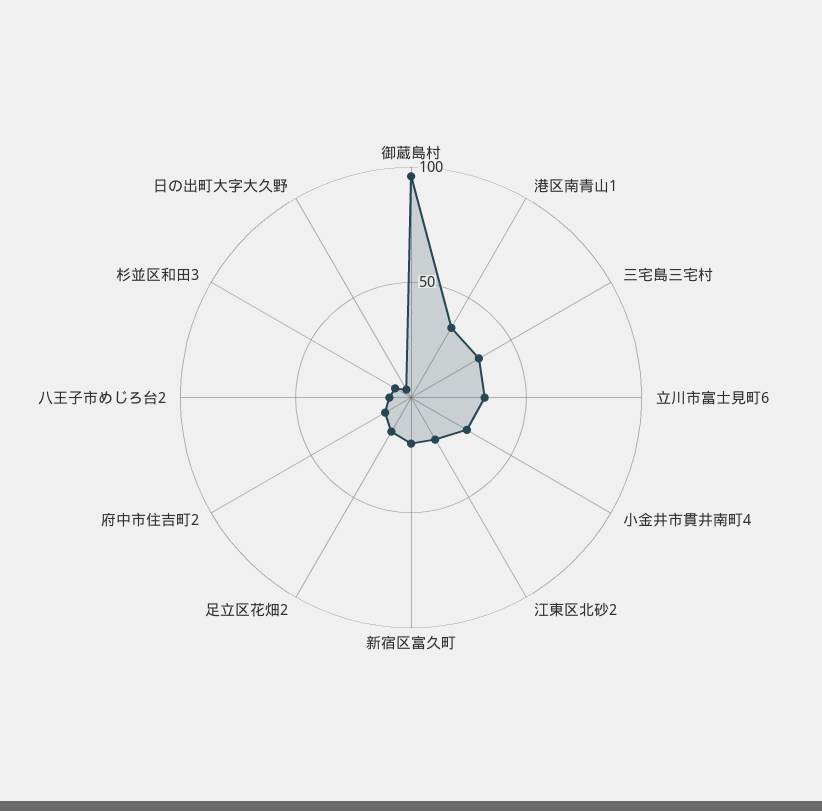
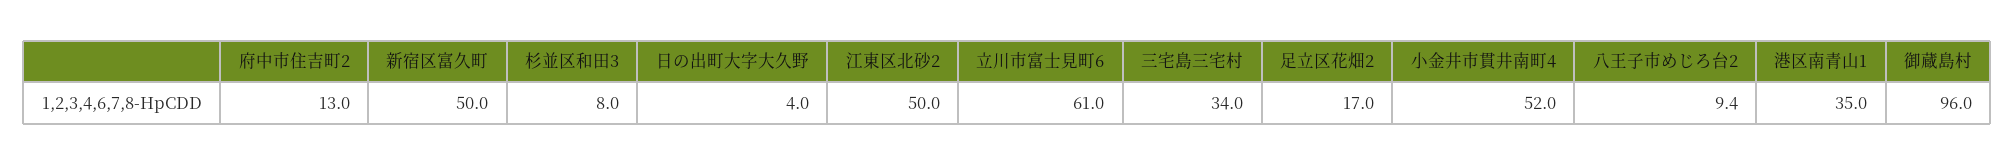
  {
    "御蔵島村": 96,
    "港区南青山1": 35,
    "三宅島三宅村": 34,
-   "立川市富士見町6": 30,
+   "立川市富士見町6": 61,
-   "小金井市貫井南町4": 30,
+   "小金井市貫井南町4": 52,
-   "江東区北砂2": 20,
+   "江東区北砂2": 50,
-   "新宿区富久町": 20,
+   "新宿区富久町": 50,
    "足立区花畑2": 17,
    "府中市住吉町2": 13,
    "八王子市めじろ台2": 9.4,
    "杉並区和田3": 8,
    "日の出町大字大久野": 4
  }

